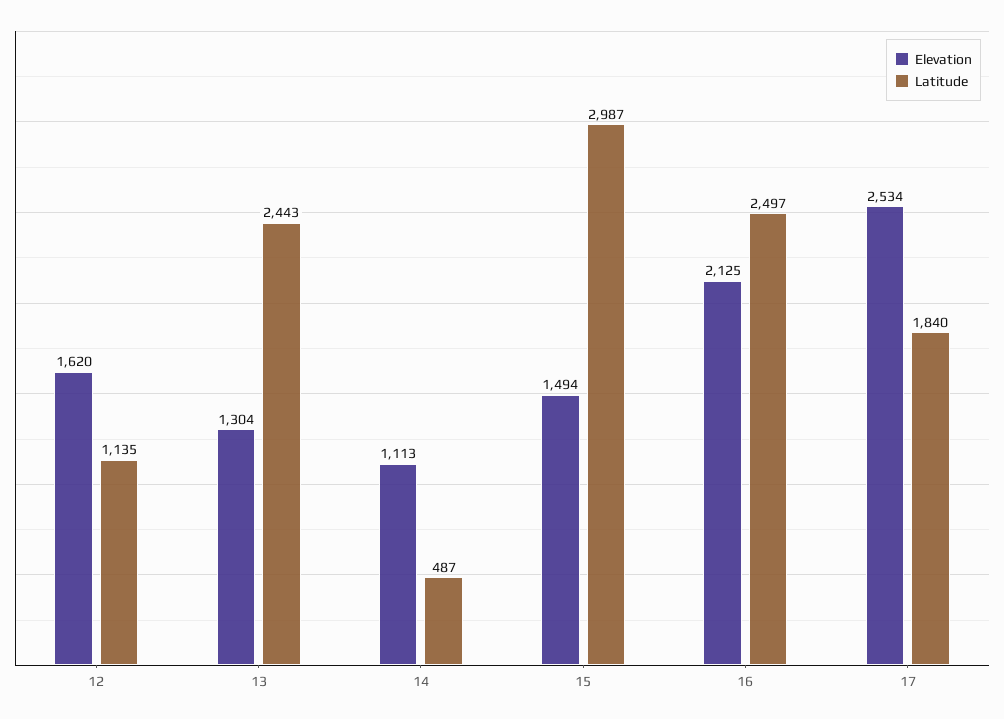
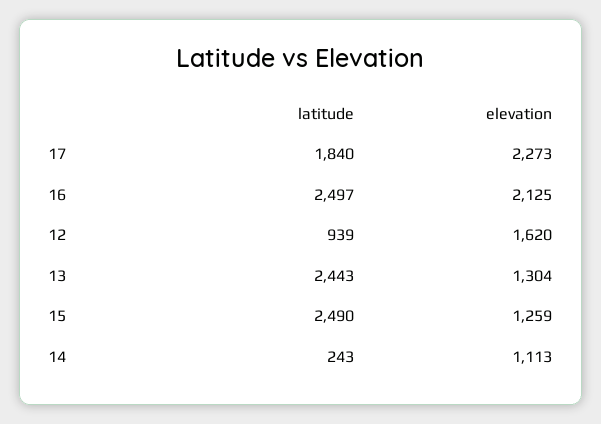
  {
    "Elevation": {
      "12": 1620,
      "13": 1304,
      "14": 1113,
-     "15": 1494,
+     "15": 1259,
      "16": 2125,
-     "17": 2534
+     "17": 2273
    },
    "Latitude": {
-     "12": 1135,
+     "12": 939,
      "13": 2443,
-     "14": 487,
+     "14": 243,
-     "15": 2987,
+     "15": 2490,
      "16": 2497,
      "17": 1840
    }
  }

